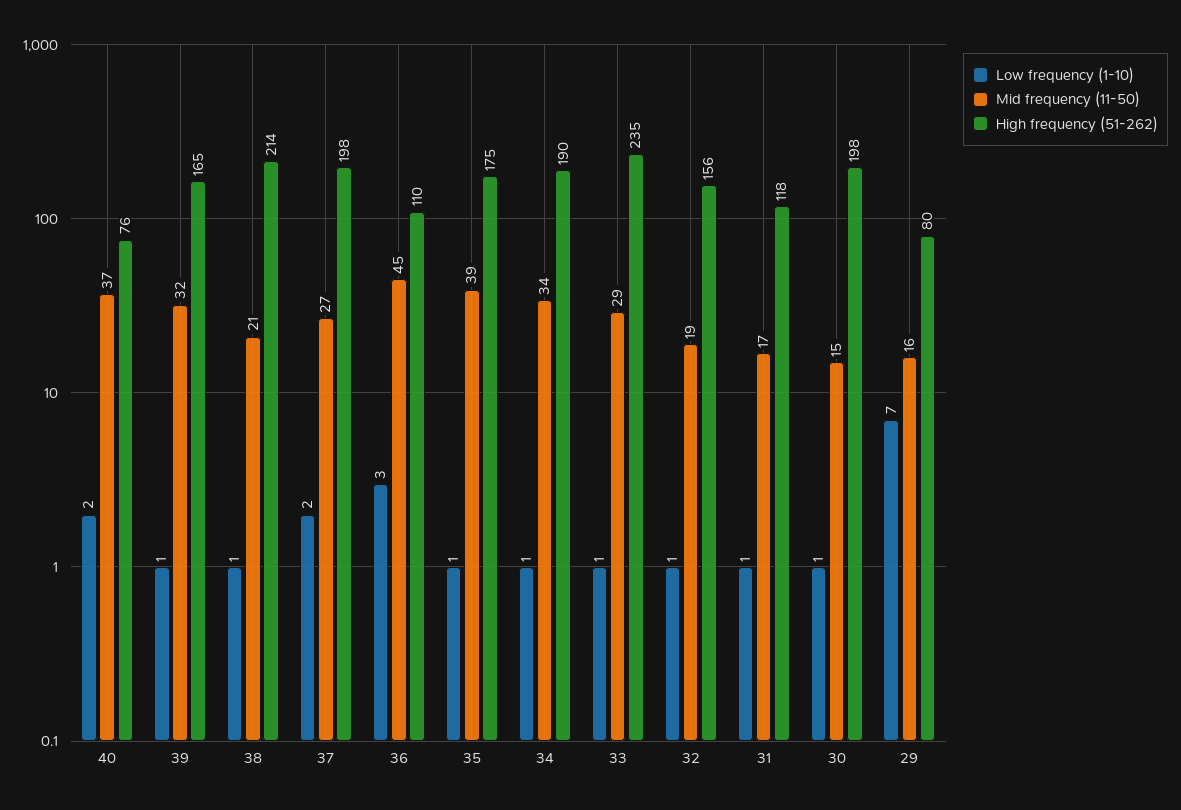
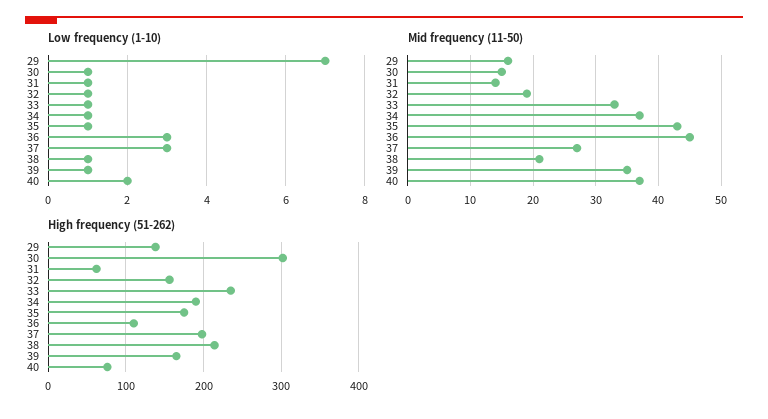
  {
    "Low frequency (1-10)": {
      "40": 2,
      "39": 1,
      "38": 1,
-     "37": 2,
+     "37": 3,
      "36": 3,
      "35": 1,
      "34": 1,
      "33": 1,
      "32": 1,
      "31": 1,
      "30": 1,
      "29": 7
    },
    "Mid frequency (11-50)": {
      "40": 37,
-     "39": 32,
+     "39": 35,
      "38": 21,
      "37": 27,
      "36": 45,
-     "35": 39,
+     "35": 43,
-     "34": 34,
+     "34": 37,
-     "33": 29,
+     "33": 33,
      "32": 19,
-     "31": 17,
+     "31": 14,
      "30": 15,
      "29": 16
    },
    "High frequency (51-262)": {
      "40": 76,
      "39": 165,
      "38": 214,
      "37": 198,
      "36": 110,
      "35": 175,
      "34": 190,
      "33": 235,
      "32": 156,
-     "31": 118,
+     "31": 60,
-     "30": 198,
+     "30": 300,
-     "29": 80
+     "29": 140
    }
  }

